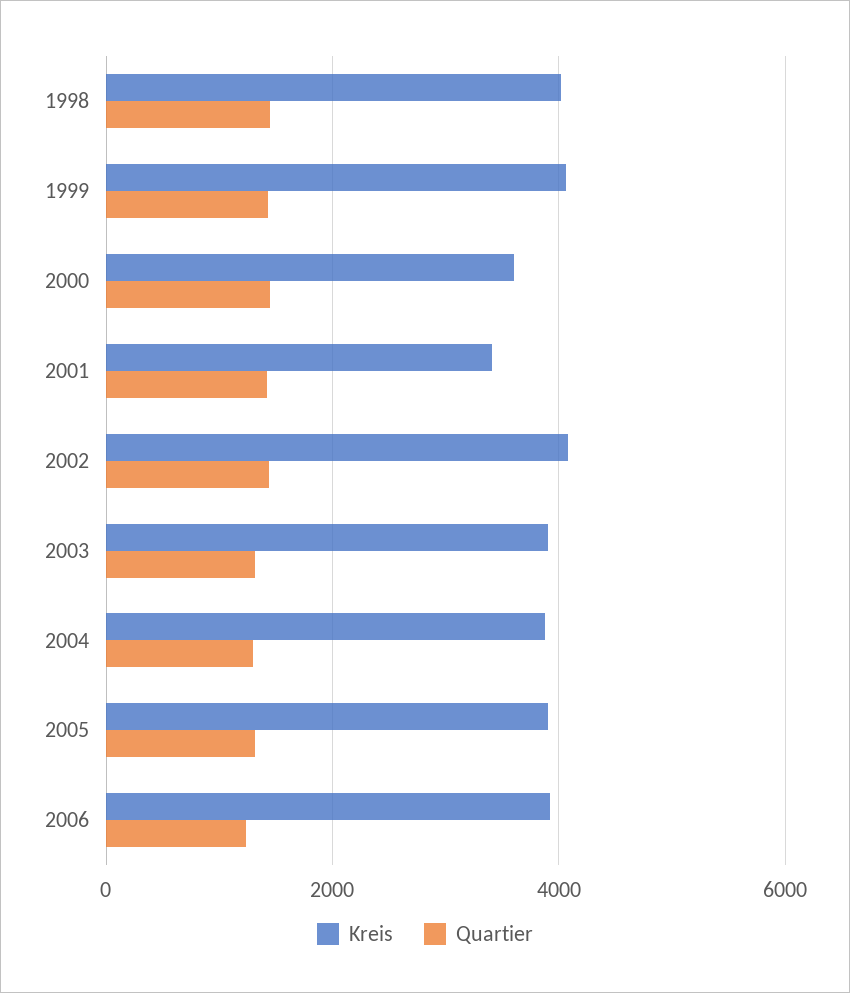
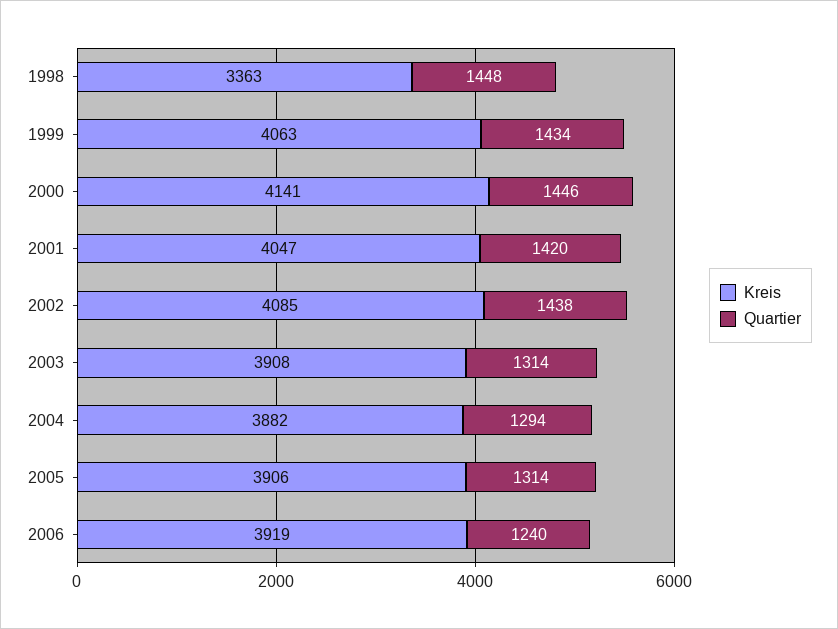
  {
    "Kreis": {
-     "1998": 4000,
+     "1998": 3363,
      "1999": 4063,
-     "2000": 3600,
+     "2000": 4141,
-     "2001": 3400,
+     "2001": 4047,
      "2002": 4085,
      "2003": 3908,
      "2004": 3882,
      "2005": 3906,
      "2006": 3919
    },
    "Quartier": {
      "1998": 1448,
      "1999": 1434,
      "2000": 1446,
      "2001": 1420,
      "2002": 1438,
      "2003": 1314,
      "2004": 1294,
      "2005": 1314,
      "2006": 1240
    }
  }

